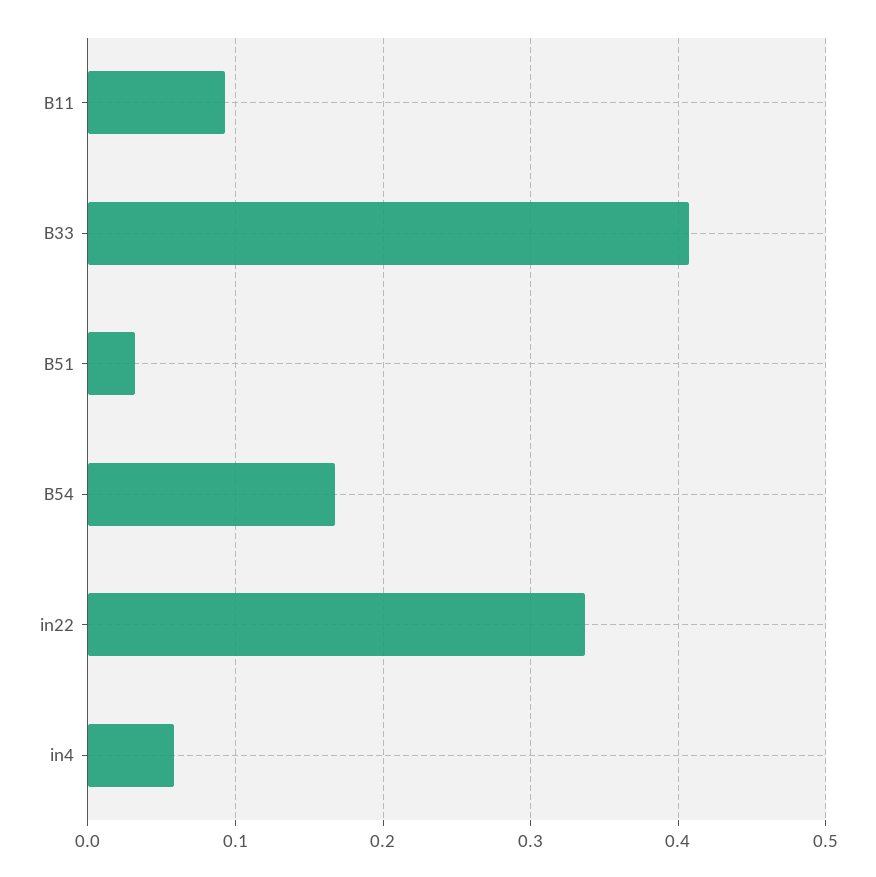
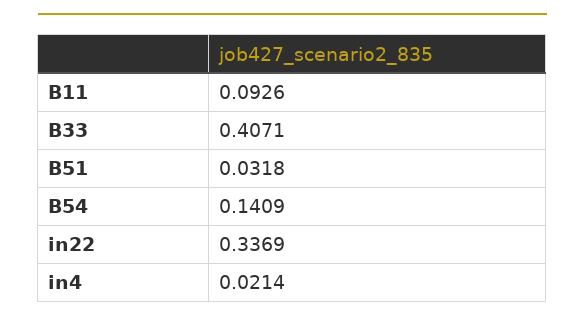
  {
    "B11": 0.0926,
    "B33": 0.4071,
    "B51": 0.0318,
-   "B54": 0.17,
+   "B54": 0.1409,
    "in22": 0.3369,
-   "in4": 0.06
+   "in4": 0.0214
  }

